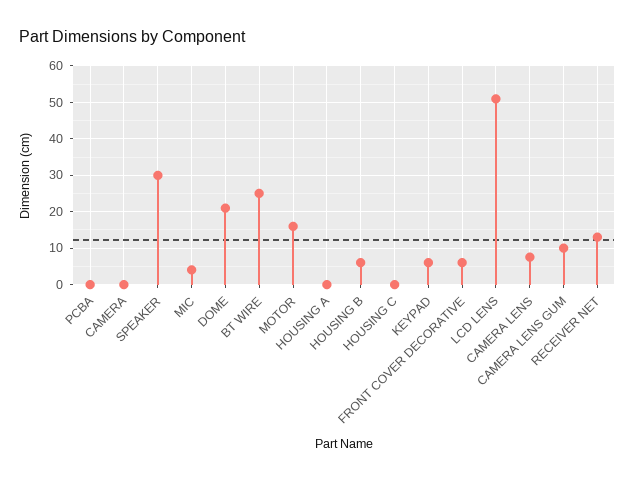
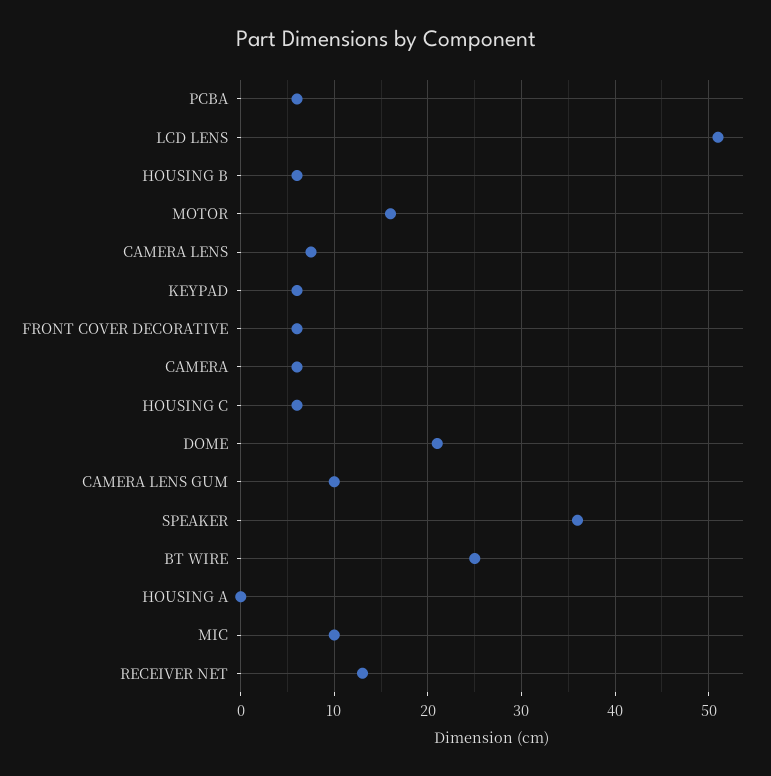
  {
-   "PCBA": 0,
+   "PCBA": 6,
-   "CAMERA": 0,
+   "CAMERA": 6,
-   "SPEAKER": 30,
+   "SPEAKER": 36,
-   "MIC": 4,
+   "MIC": 10,
    "DOME": 21,
    "BT WIRE": 25,
    "MOTOR": 16,
    "HOUSING A": 0,
    "HOUSING B": 6,
-   "HOUSING C": 0,
+   "HOUSING C": 6,
    "KEYPAD": 6,
    "FRONT COVER DECORATIVE": 6,
    "LCD LENS": 51,
    "CAMERA LENS": 8,
    "CAMERA LENS GUM": 10,
    "RECEIVER NET": 13
  }

